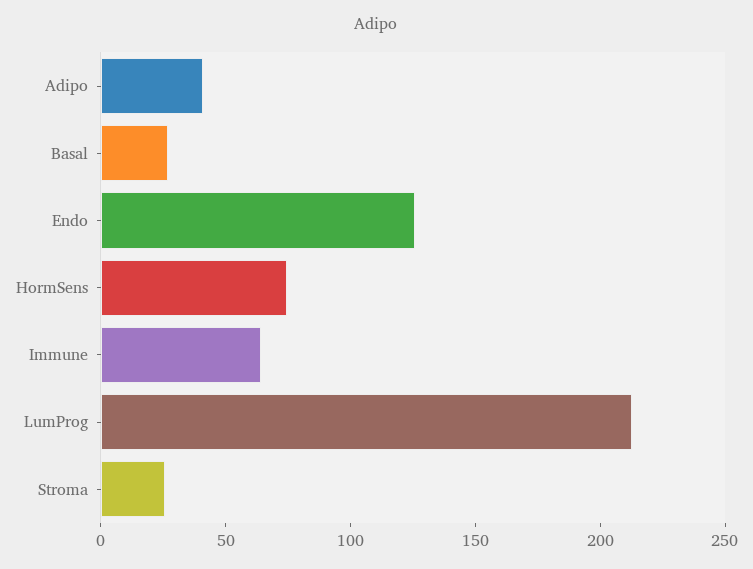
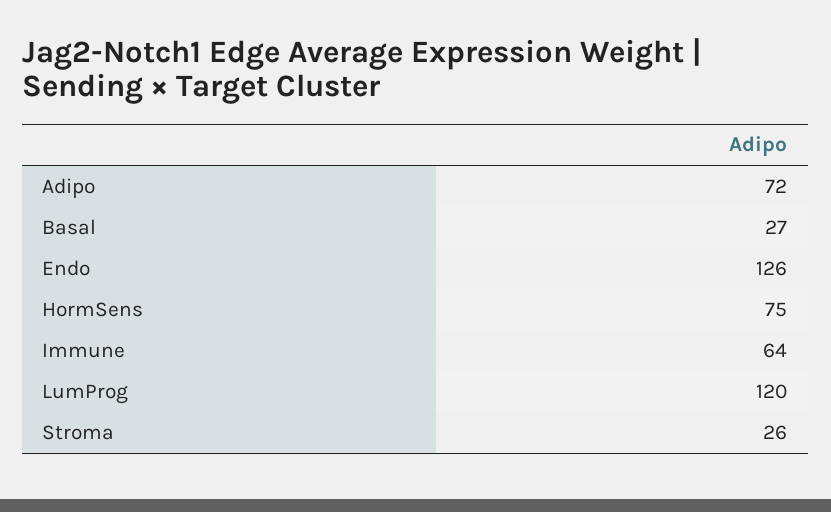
  {
-   "Adipo": 40,
+   "Adipo": 72,
    "Basal": 27,
    "Endo": 126,
    "HormSens": 75,
    "Immune": 64,
-   "LumProg": 210,
+   "LumProg": 120,
    "Stroma": 26
  }

